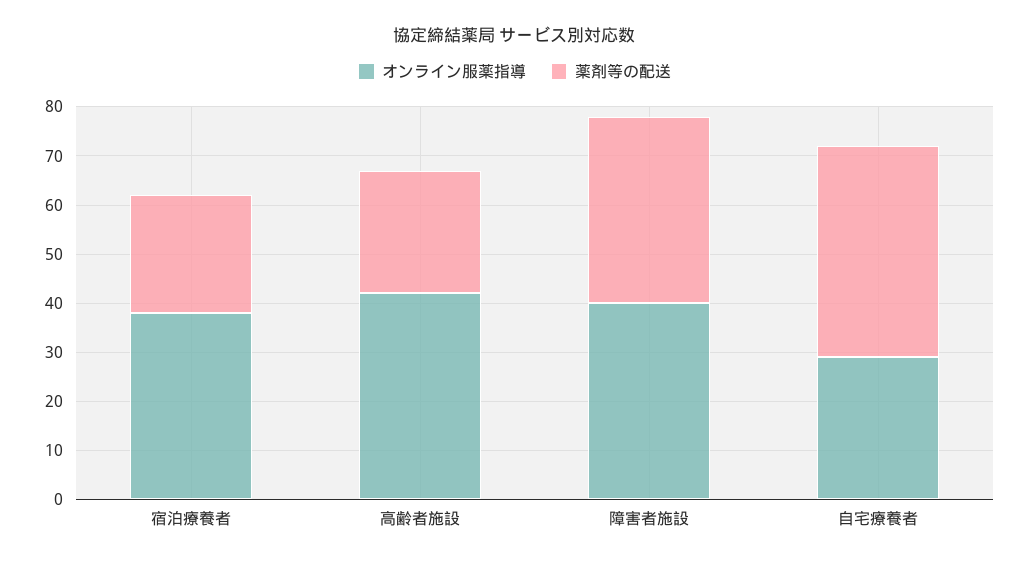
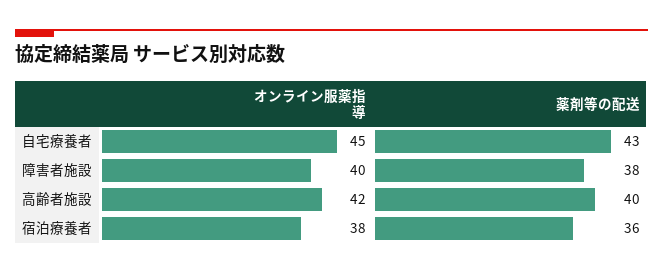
  {
    "オンライン服薬指導": {
      "宿泊療養者": 38,
      "高齢者施設": 42,
      "障害者施設": 40,
-     "自宅療養者": 30
+     "自宅療養者": 45
    },
    "薬剤等の配送": {
-     "宿泊療養者": 25,
+     "宿泊療養者": 36,
-     "高齢者施設": 25,
+     "高齢者施設": 40,
      "障害者施設": 38,
      "自宅療養者": 43
    }
  }

